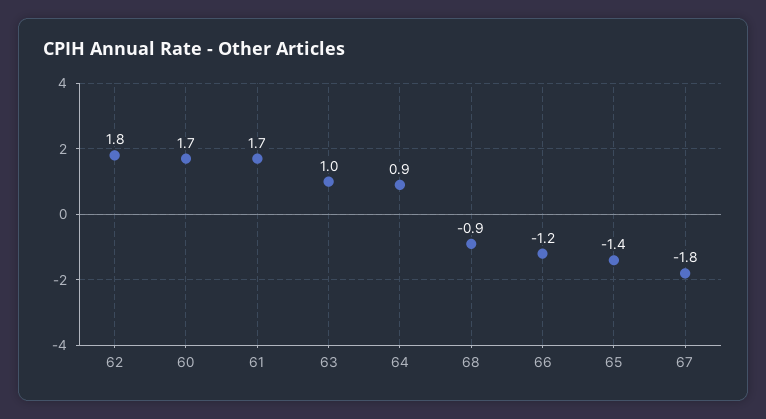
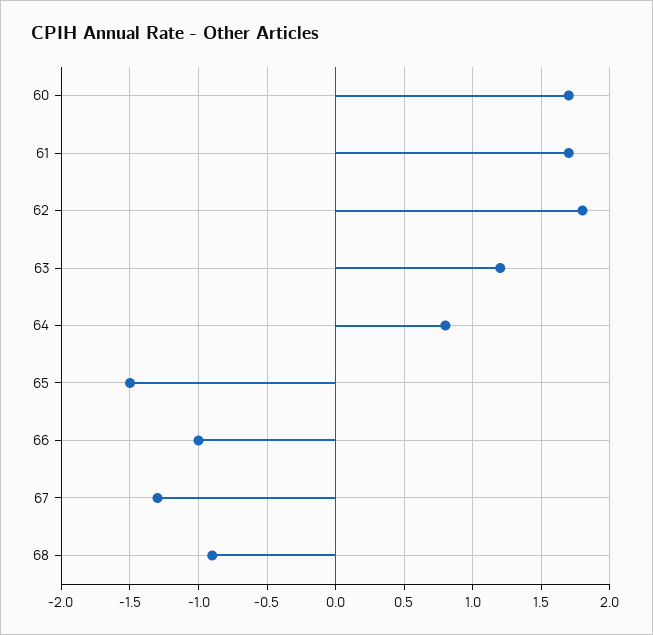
  {
    "62": 1.8,
    "60": 1.7,
    "61": 1.7,
-   "63": 1,
+   "63": 1.2,
-   "64": 0.9,
+   "64": 0.8,
    "68": -0.9,
-   "66": -1.2,
+   "66": -1,
-   "65": -1.4,
+   "65": -1.5,
-   "67": -1.8
+   "67": -1.3
  }

